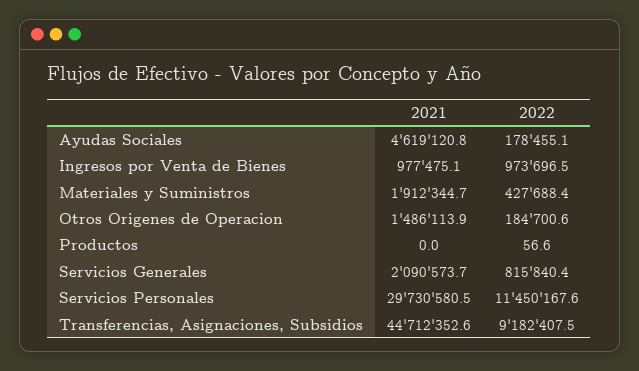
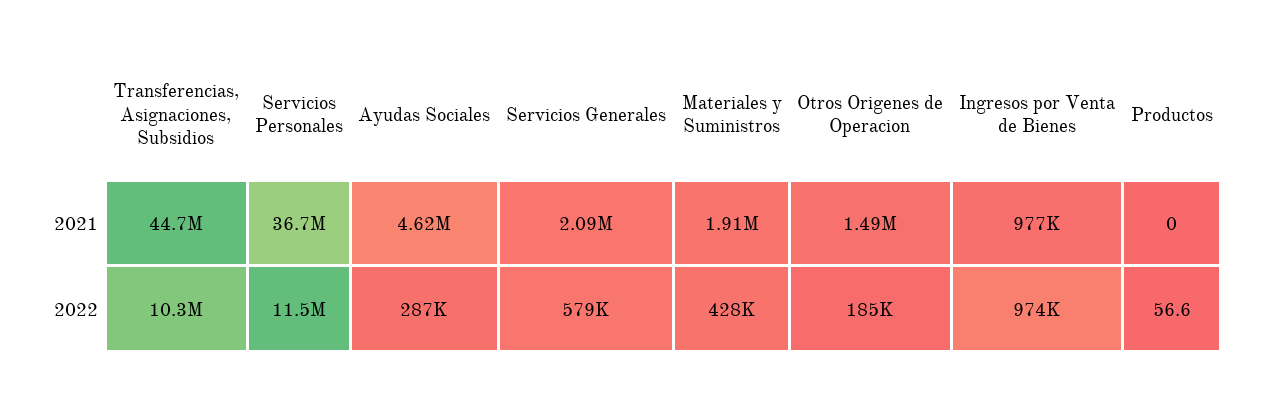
  {
    "2021": {
      "Ayudas Sociales": 4619120.8,
      "Ingresos por Venta de Bienes": 977475.1,
      "Materiales y Suministros": 1912344.7,
      "Otros Origenes de Operacion": 1486113.9,
      "Productos": 0,
      "Servicios Generales": 2090573.7,
-     "Servicios Personales": 29730580.5,
+     "Servicios Personales": 36700000,
      "Transferencias, Asignaciones, Subsidios": 44712352.6
    },
    "2022": {
-     "Ayudas Sociales": 178455.1,
+     "Ayudas Sociales": 287000,
      "Ingresos por Venta de Bienes": 973696.5,
      "Materiales y Suministros": 427688.4,
      "Otros Origenes de Operacion": 184700.6,
      "Productos": 56.6,
-     "Servicios Generales": 815840.4,
+     "Servicios Generales": 579000,
      "Servicios Personales": 11450167.6,
-     "Transferencias, Asignaciones, Subsidios": 9182407.5
+     "Transferencias, Asignaciones, Subsidios": 10300000
    }
  }

